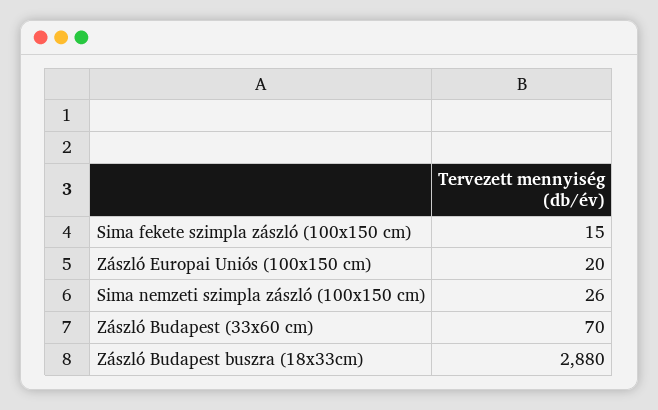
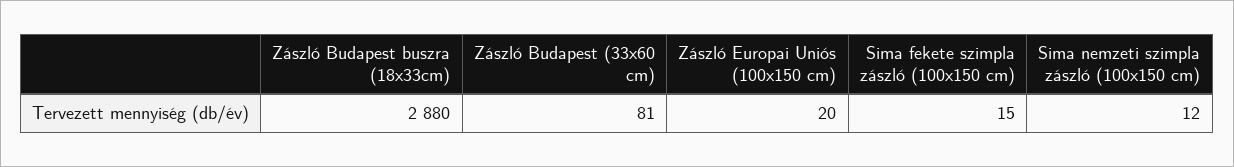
  {
    "Sima fekete szimpla zászló (100x150 cm)": 15,
    "Zászló Europai Uniós (100x150 cm)": 20,
-   "Sima nemzeti szimpla zászló (100x150 cm)": 26,
+   "Sima nemzeti szimpla zászló (100x150 cm)": 12,
-   "Zászló Budapest (33x60 cm)": 70,
+   "Zászló Budapest (33x60 cm)": 81,
    "Zászló Budapest buszra (18x33cm)": 2880
  }

